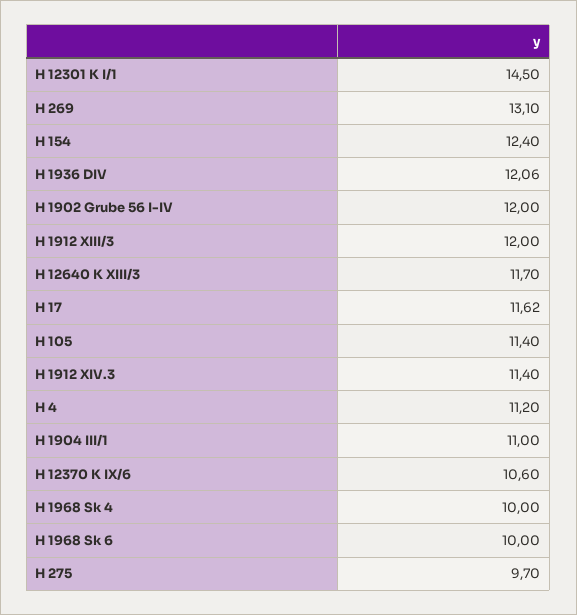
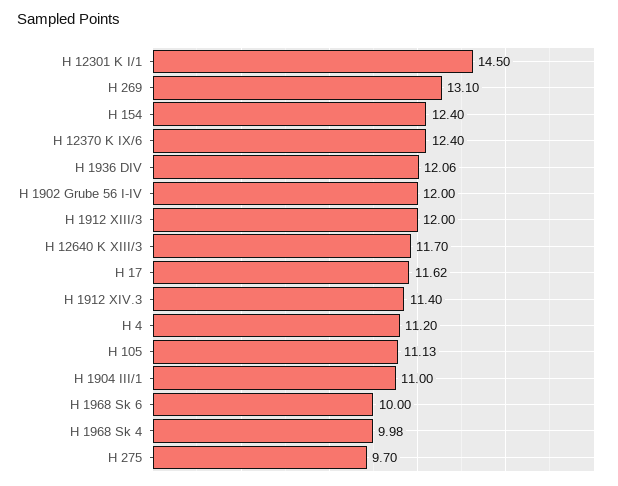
  {
    "H 12301 K I/1": 14.5,
    "H 269": 13.1,
    "H 154": 12.4,
    "H 1936 DIV": 12.06,
    "H 1902 Grube 56 I-IV": 12,
    "H 1912 XIII/3": 12,
    "H 12640 K XIII/3": 11.7,
    "H 17": 11.62,
-   "H 105": 11.4,
+   "H 105": 11.13,
    "H 1912 XIV.3": 11.4,
    "H 4": 11.2,
    "H 1904 III/1": 11,
-   "H 12370 K IX/6": 10.6,
+   "H 12370 K IX/6": 12.4,
-   "H 1968 Sk 4": 10,
+   "H 1968 Sk 4": 9.98,
    "H 1968 Sk 6": 10,
    "H 275": 9.7
  }

